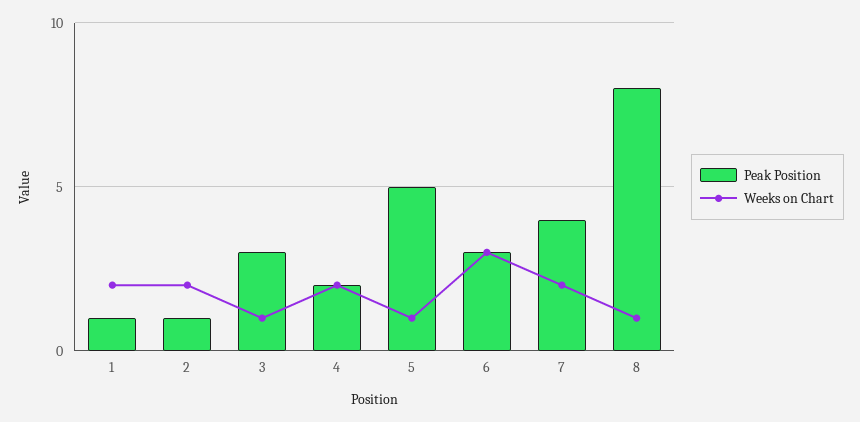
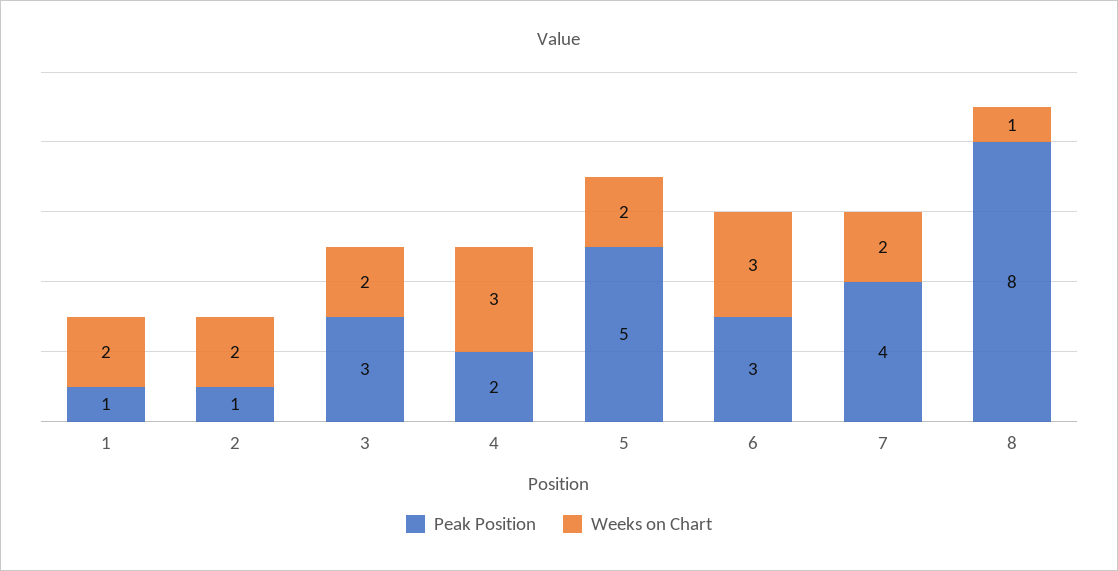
  {
    "Peak Position": {
      "1": 1,
      "2": 1,
      "3": 3,
      "4": 2,
      "5": 5,
      "6": 3,
      "7": 4,
      "8": 8
    },
    "Weeks on Chart": {
      "1": 2,
      "2": 2,
-     "3": 1,
+     "3": 2,
-     "4": 2,
+     "4": 3,
-     "5": 1,
+     "5": 2,
      "6": 3,
      "7": 2,
      "8": 1
    }
  }

